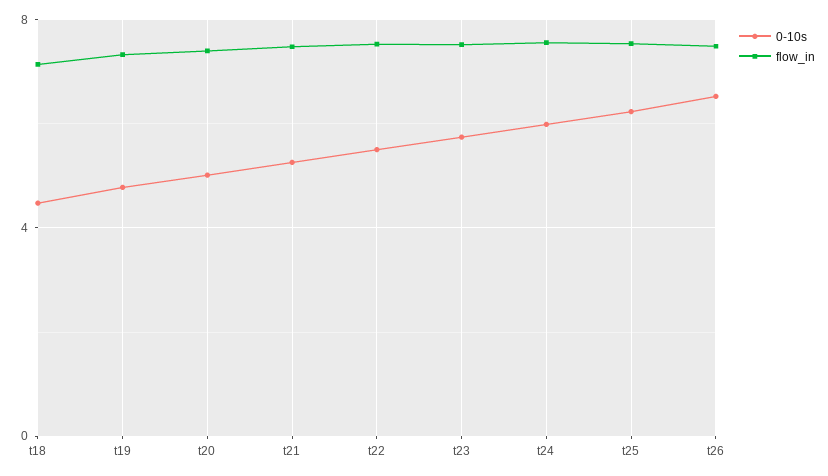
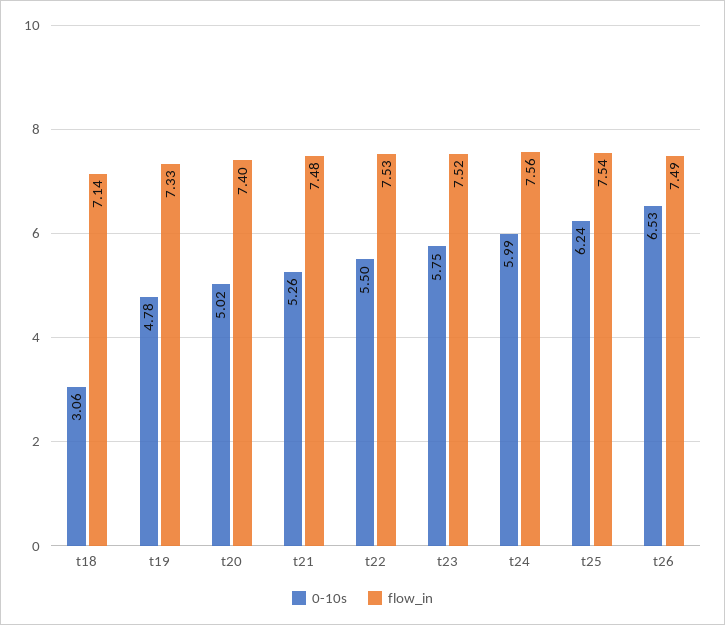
  {
    "0-10s": {
-     "t18": 4.5,
+     "t18": 3.06,
      "t19": 4.78,
      "t20": 5.02,
      "t21": 5.26,
      "t22": 5.5,
      "t23": 5.75,
      "t24": 5.99,
      "t25": 6.24,
      "t26": 6.53
    },
    "flow_in": {
      "t18": 7.14,
      "t19": 7.33,
      "t20": 7.4,
      "t21": 7.48,
      "t22": 7.53,
      "t23": 7.52,
      "t24": 7.56,
      "t25": 7.54,
      "t26": 7.49
    }
  }

